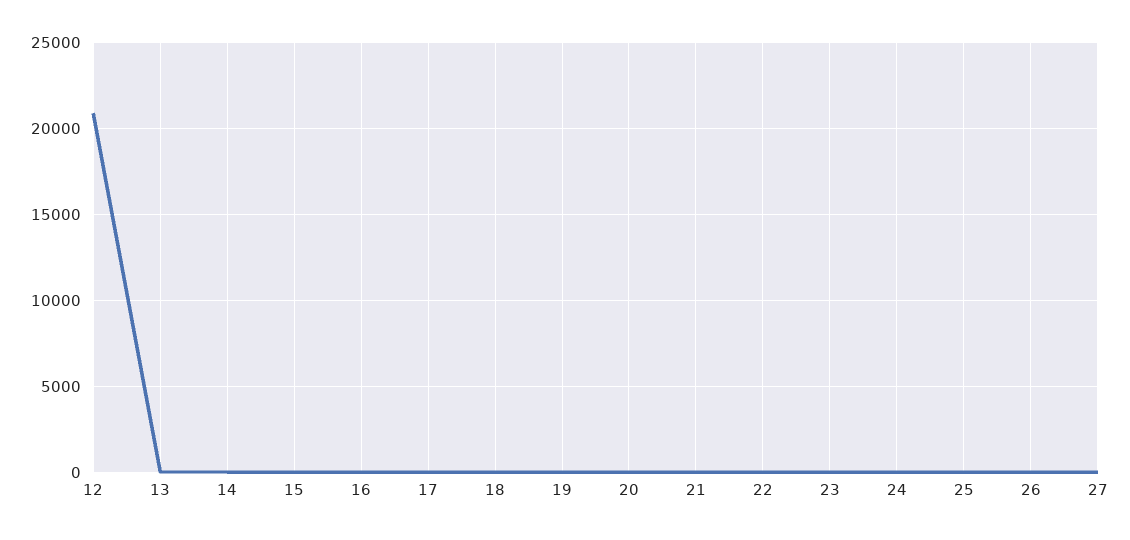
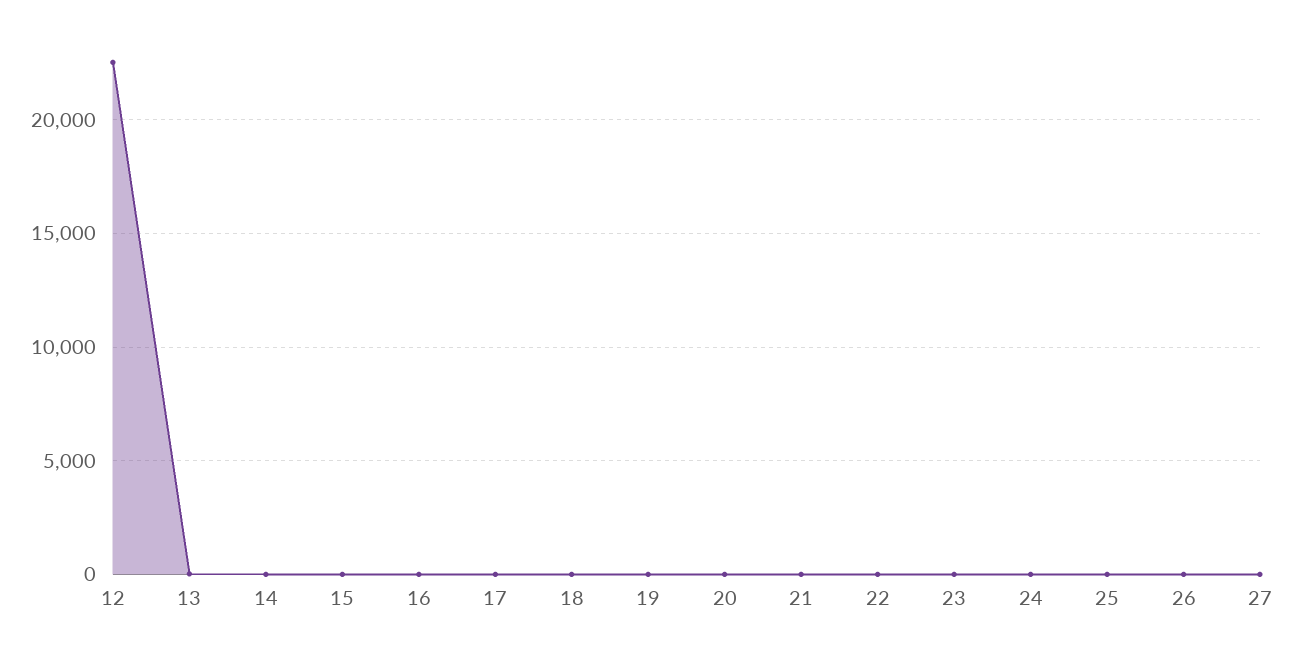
  {
-   "12": 21000,
+   "12": 22500,
    "13": 0,
    "14": 0,
    "15": 0,
    "16": 0,
    "17": 0,
    "18": 0,
    "19": 0,
    "20": 0,
    "21": 0,
    "22": 0,
    "23": 0,
    "24": 0,
    "25": 0,
    "26": 0,
    "27": 0
  }

